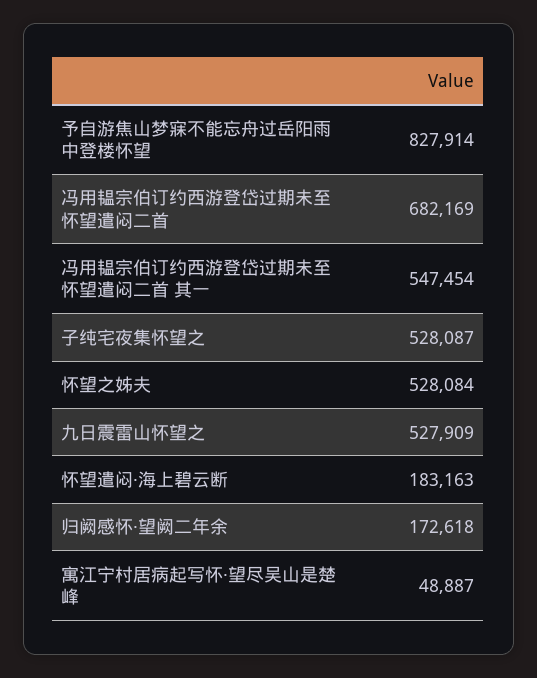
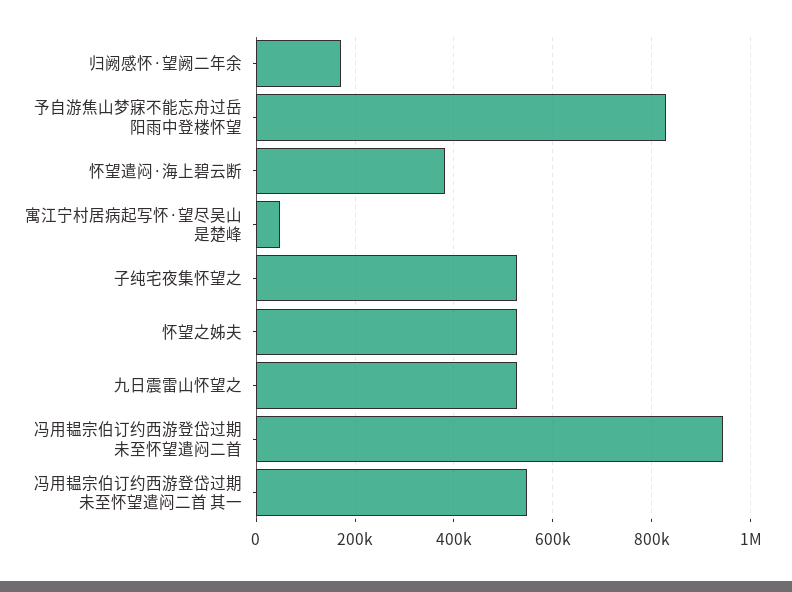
  {
    "予自游焦山梦寐不能忘舟过岳阳雨中登楼怀望": 827914,
-   "冯用韫宗伯订约西游登岱过期未至怀望遣闷二首": 682169,
+   "冯用韫宗伯订约西游登岱过期未至怀望遣闷二首": 940000,
    "冯用韫宗伯订约西游登岱过期未至怀望遣闷二首 其一": 547454,
    "子纯宅夜集怀望之": 528087,
    "怀望之姊夫": 528084,
    "九日震雷山怀望之": 527909,
-   "怀望遣闷·海上碧云断": 183163,
+   "怀望遣闷·海上碧云断": 380000,
    "归阙感怀·望阙二年余": 172618,
    "寓江宁村居病起写怀·望尽吴山是楚峰": 48887
  }

